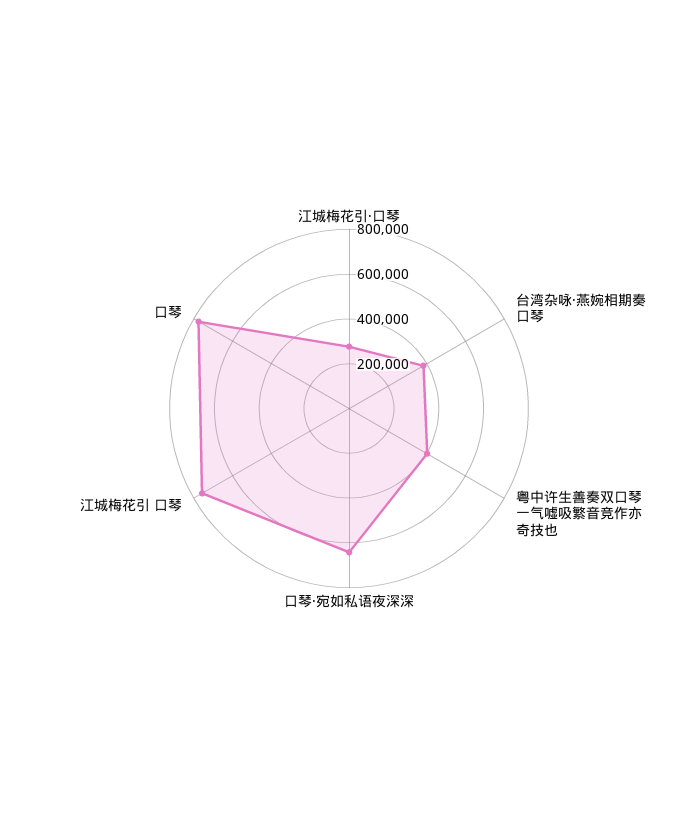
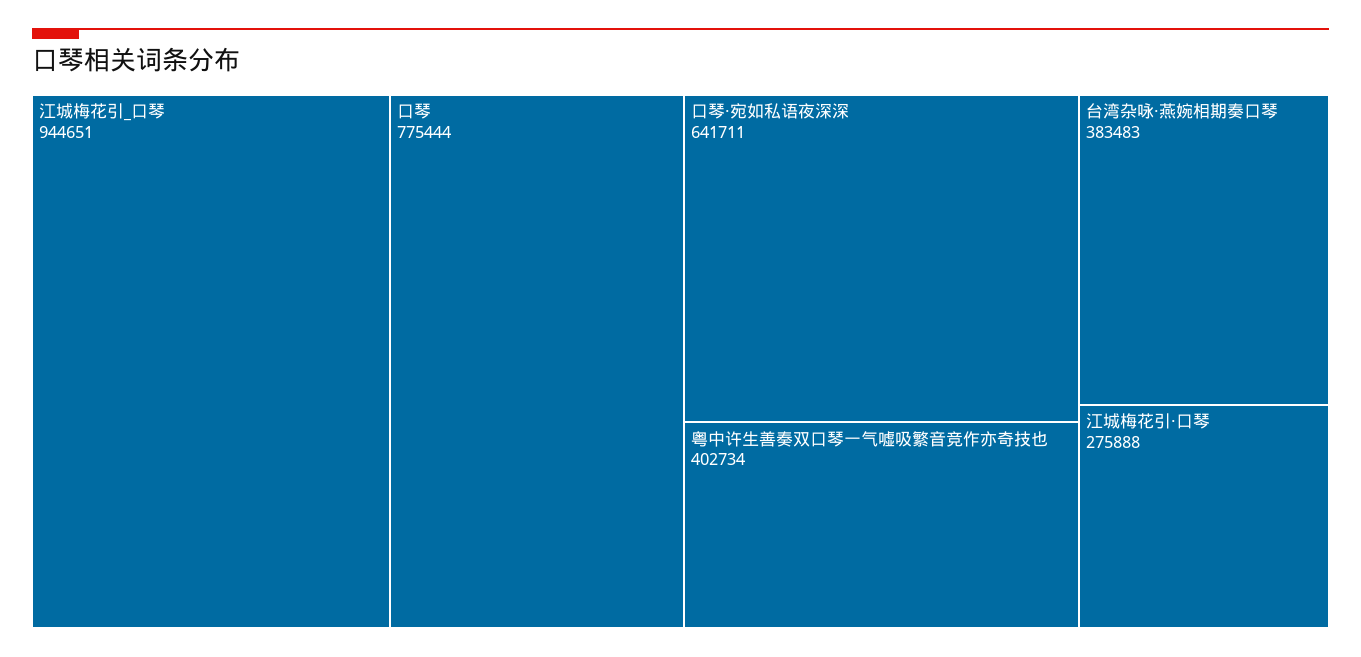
  {
    "江城梅花引·口琴": 275888,
    "台湾杂咏·燕婉相期奏口琴": 383483,
    "粤中许生善奏双口琴一气嘘吸繁音竞作亦奇技也": 402734,
    "口琴·宛如私语夜深深": 641711,
-   "江城梅花引 口琴": 750000,
+   "江城梅花引 口琴": 944651,
    "口琴": 775444
  }

